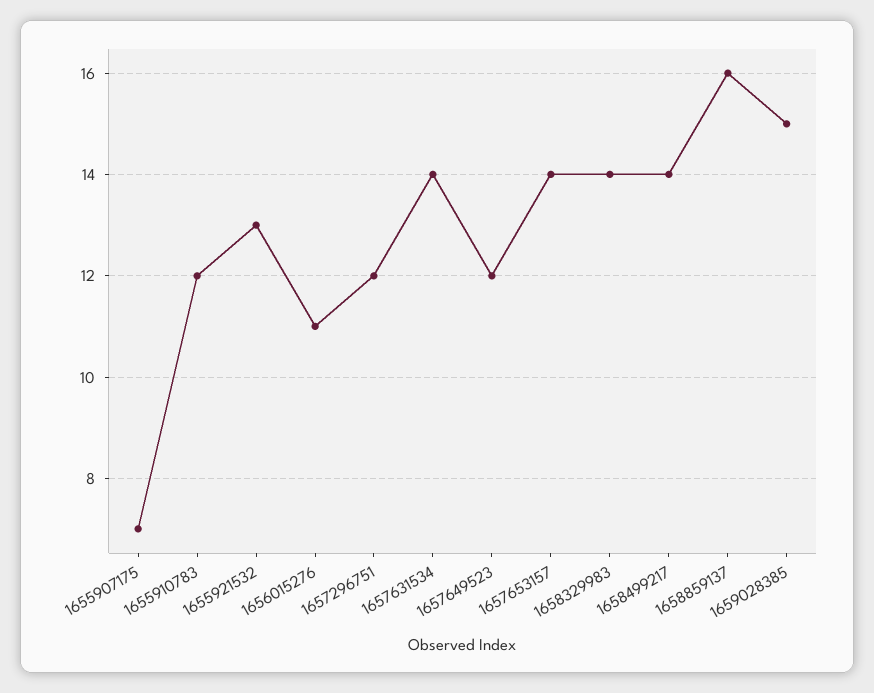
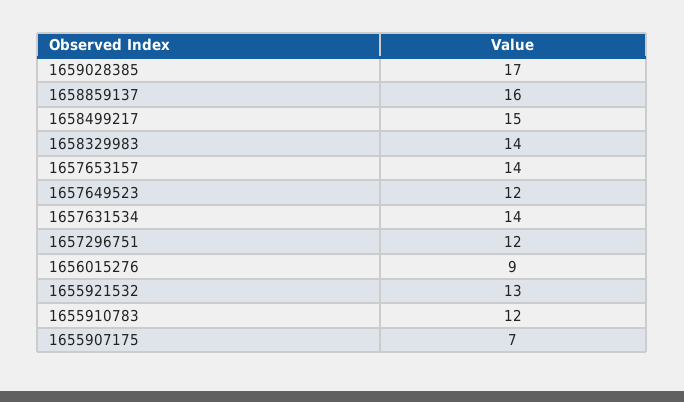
  {
    "1655907175": 7,
    "1655910783": 12,
    "1655921532": 13,
-   "1656015276": 11,
+   "1656015276": 9,
    "1657296751": 12,
    "1657631534": 14,
    "1657649523": 12,
    "1657653157": 14,
    "1658329983": 14,
-   "1658499217": 14,
+   "1658499217": 15,
    "1658859137": 16,
-   "1659028385": 15
+   "1659028385": 17
  }

